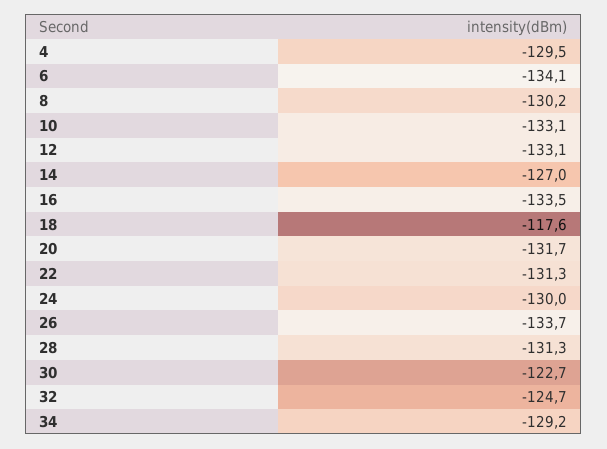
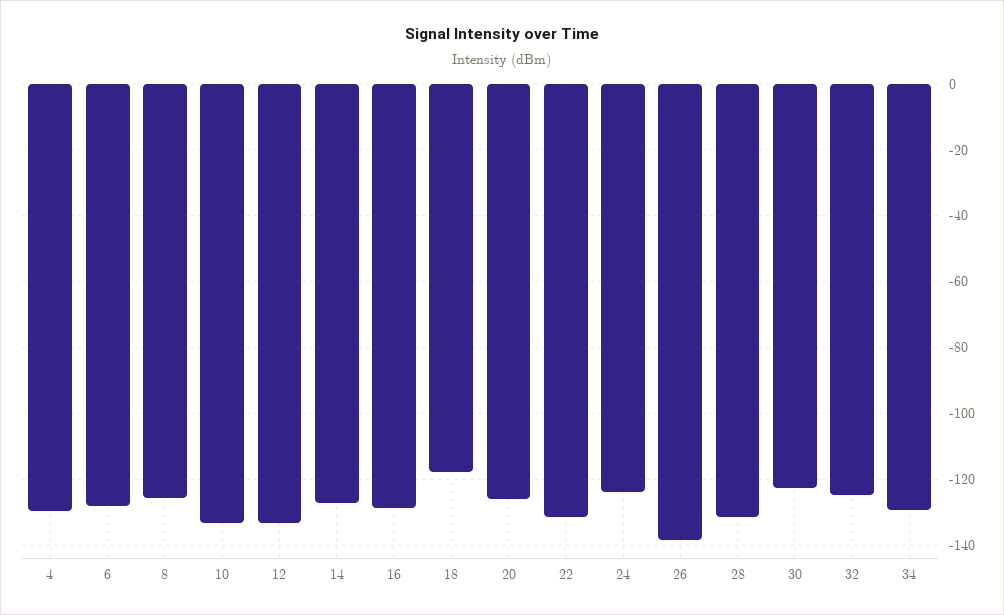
  {
    "4": -129.5,
-   "6": -134.1,
+   "6": -128,
-   "8": -130.2,
+   "8": -126,
    "10": -133.1,
    "12": -133.1,
    "14": -127,
-   "16": -133.5,
+   "16": -128,
    "18": -117.6,
-   "20": -131.7,
+   "20": -126,
    "22": -131.3,
-   "24": -130,
+   "24": -124,
-   "26": -133.7,
+   "26": -138,
    "28": -131.3,
    "30": -122.7,
    "32": -124.7,
    "34": -129.2
  }

